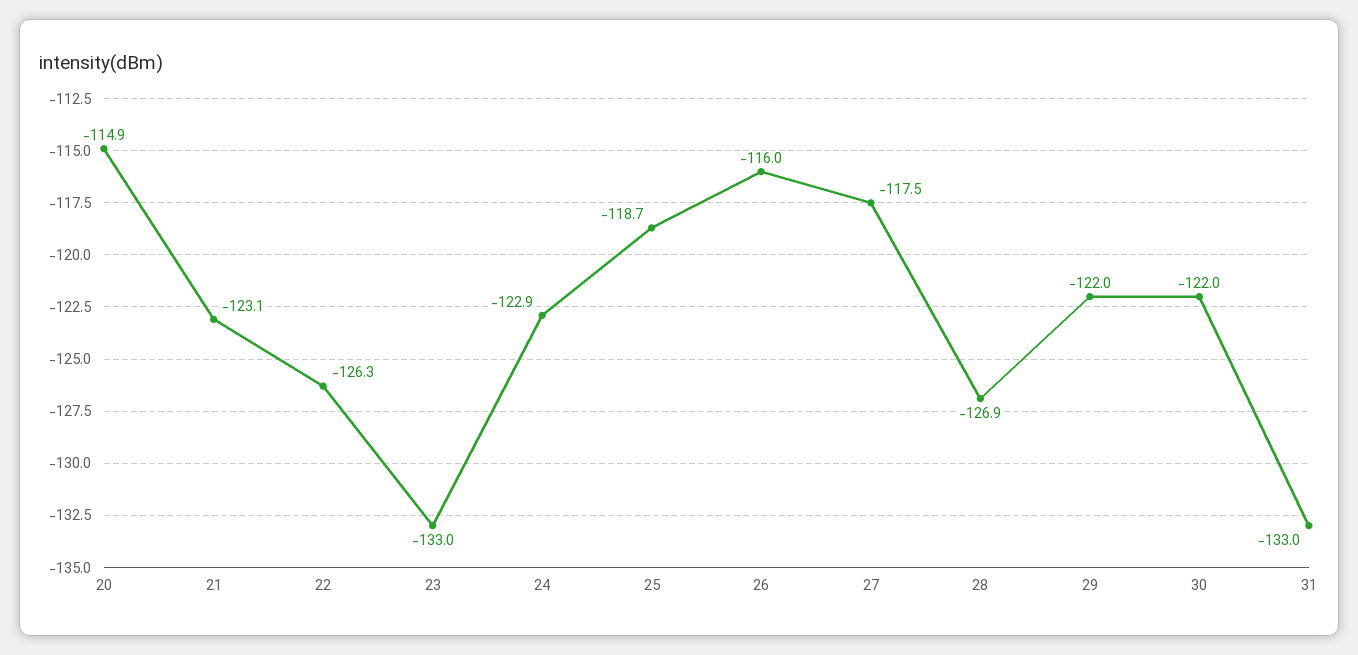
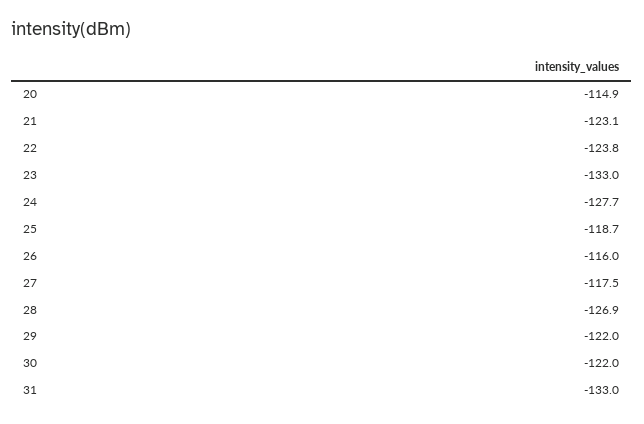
  {
    "20": -114.9,
    "21": -123.1,
-   "22": -126.3,
+   "22": -123.8,
    "23": -133,
-   "24": -122.9,
+   "24": -127.7,
    "25": -118.7,
    "26": -116,
    "27": -117.5,
    "28": -126.9,
    "29": -122,
    "30": -122,
    "31": -133
  }

